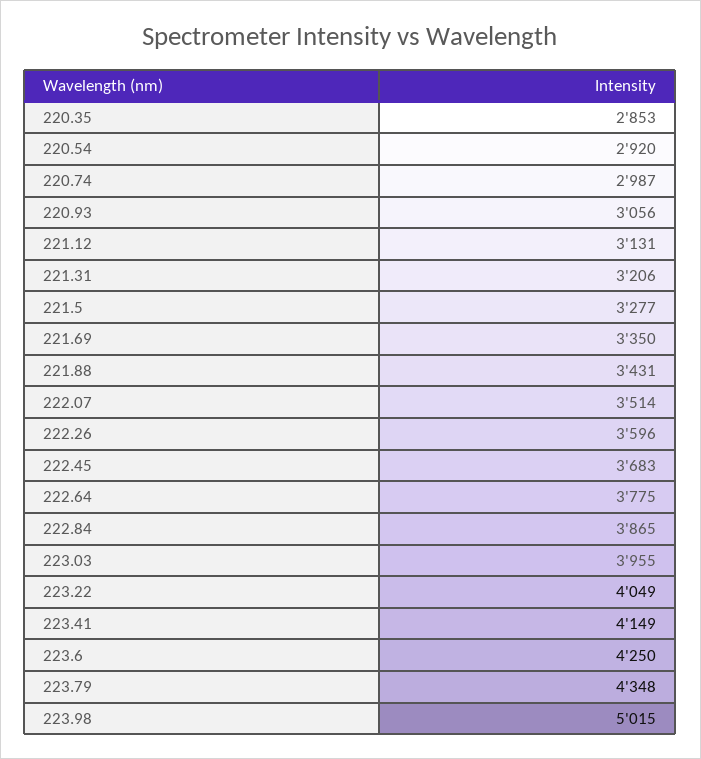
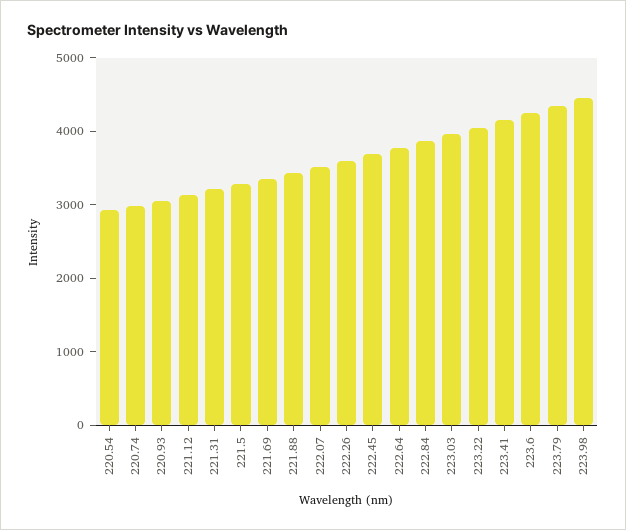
  {
-   "220.35": 2853,
    "220.54": 2920,
    "220.74": 2987,
    "220.93": 3056,
    "221.12": 3131,
    "221.31": 3206,
    "221.5": 3277,
    "221.69": 3350,
    "221.88": 3431,
    "222.07": 3514,
    "222.26": 3596,
    "222.45": 3683,
    "222.64": 3775,
    "222.84": 3865,
    "223.03": 3955,
    "223.22": 4049,
    "223.41": 4149,
    "223.6": 4250,
    "223.79": 4348,
-   "223.98": 5015
+   "223.98": 4400
  }

